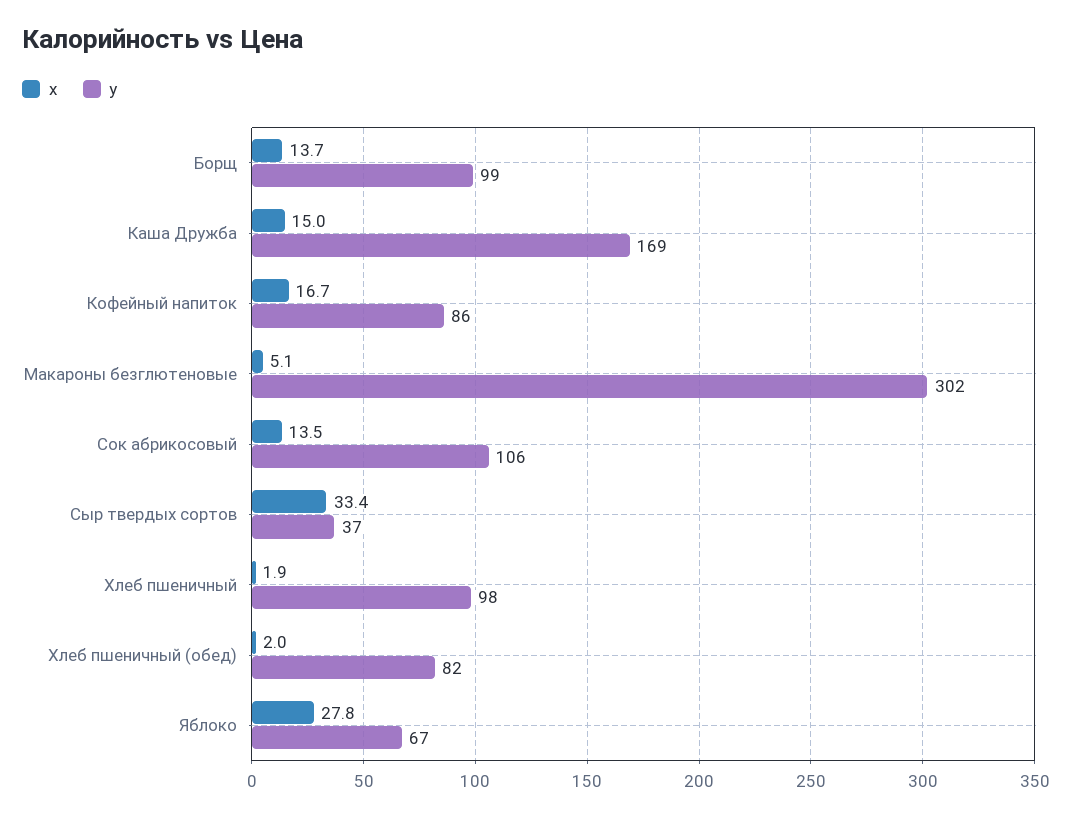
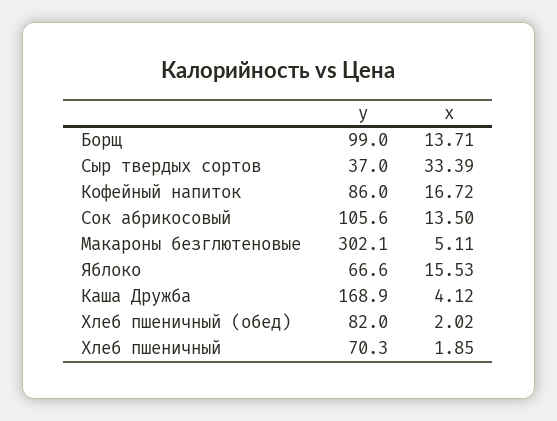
  {
    "x": {
      "Борщ": 13.71,
-     "Каша Дружба": 15,
+     "Каша Дружба": 4.12,
      "Кофейный напиток": 16.72,
      "Макароны безглютеновые": 5.11,
      "Сок абрикосовый": 13.5,
      "Сыр твердых сортов": 33.39,
      "Хлеб пшеничный": 1.85,
      "Хлеб пшеничный (обед)": 2.02,
-     "Яблоко": 27.8
+     "Яблоко": 15.53
    },
    "y": {
      "Борщ": 99,
      "Каша Дружба": 168.9,
      "Кофейный напиток": 86,
      "Макароны безглютеновые": 302.1,
      "Сок абрикосовый": 105.6,
      "Сыр твердых сортов": 37,
-     "Хлеб пшеничный": 98,
+     "Хлеб пшеничный": 70.3,
      "Хлеб пшеничный (обед)": 82,
      "Яблоко": 66.6
    }
  }

